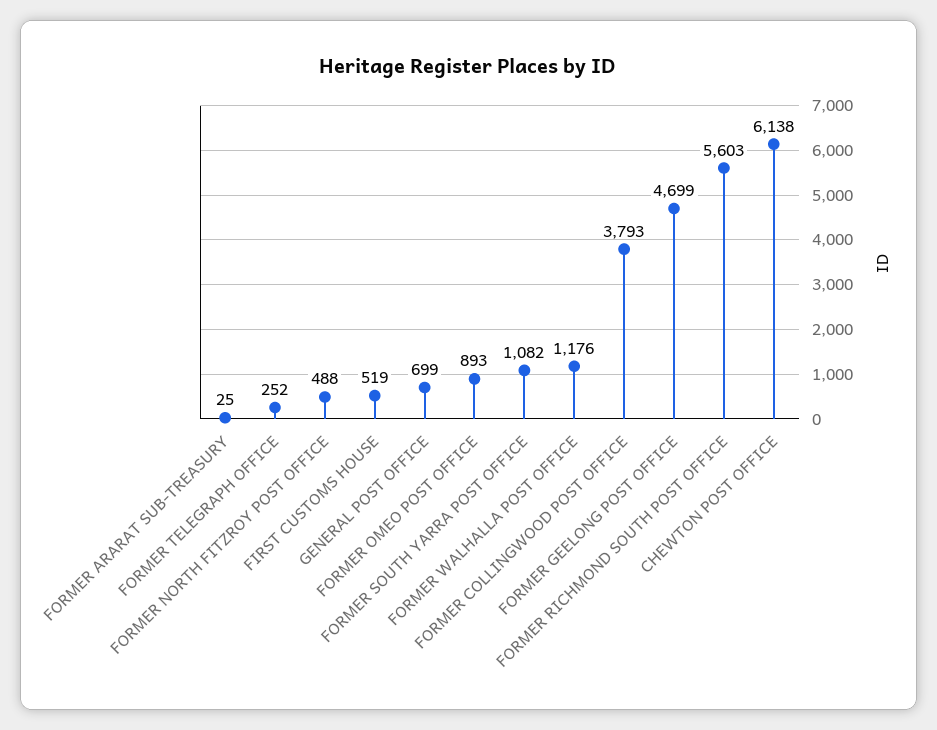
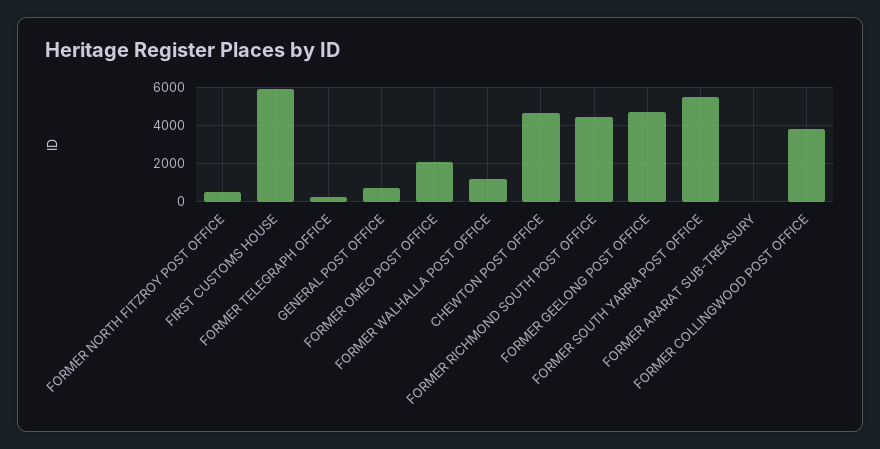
  {
    "FORMER ARARAT SUB-TREASURY": 25,
    "FORMER TELEGRAPH OFFICE": 252,
    "FORMER NORTH FITZROY POST OFFICE": 488,
-   "FIRST CUSTOMS HOUSE": 519,
+   "FIRST CUSTOMS HOUSE": 6000,
    "GENERAL POST OFFICE": 699,
-   "FORMER OMEO POST OFFICE": 893,
+   "FORMER OMEO POST OFFICE": 2000,
-   "FORMER SOUTH YARRA POST OFFICE": 1082,
+   "FORMER SOUTH YARRA POST OFFICE": 5500,
    "FORMER WALHALLA POST OFFICE": 1176,
    "FORMER COLLINGWOOD POST OFFICE": 3793,
    "FORMER GEELONG POST OFFICE": 4699,
-   "FORMER RICHMOND SOUTH POST OFFICE": 5603,
+   "FORMER RICHMOND SOUTH POST OFFICE": 4500,
-   "CHEWTON POST OFFICE": 6138
+   "CHEWTON POST OFFICE": 4500
  }

